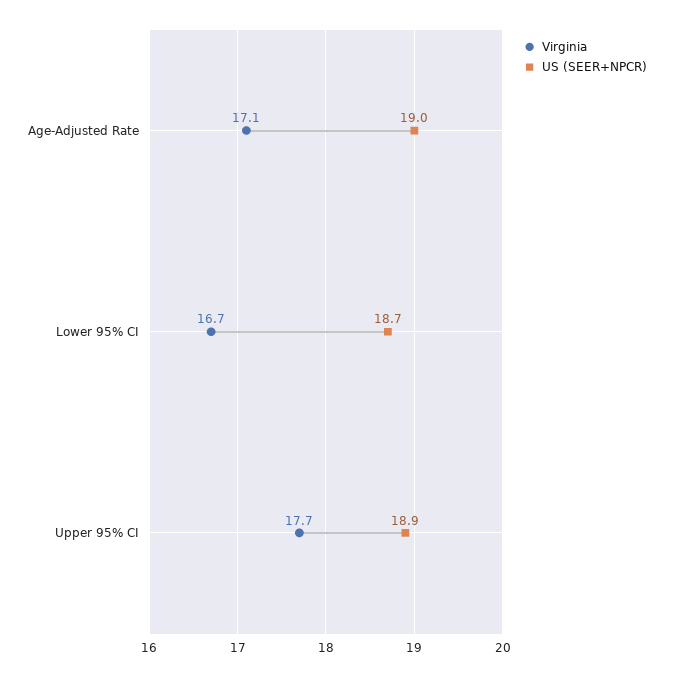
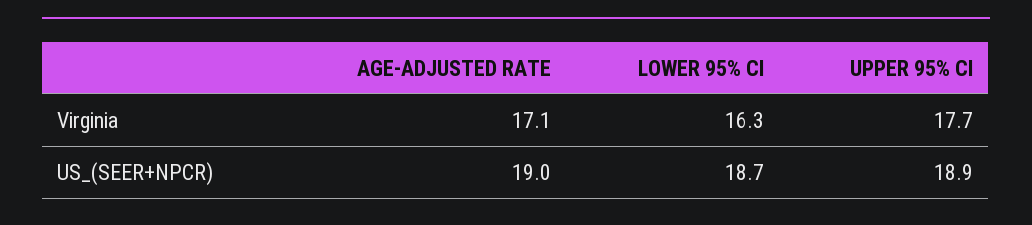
  {
    "Virginia": {
      "Age-Adjusted Rate": 17.1,
-     "Lower 95% CI": 16.7,
+     "Lower 95% CI": 16.3,
      "Upper 95% CI": 17.7
    },
    "US (SEER+NPCR)": {
      "Age-Adjusted Rate": 19,
      "Lower 95% CI": 18.7,
      "Upper 95% CI": 18.9
    }
  }

